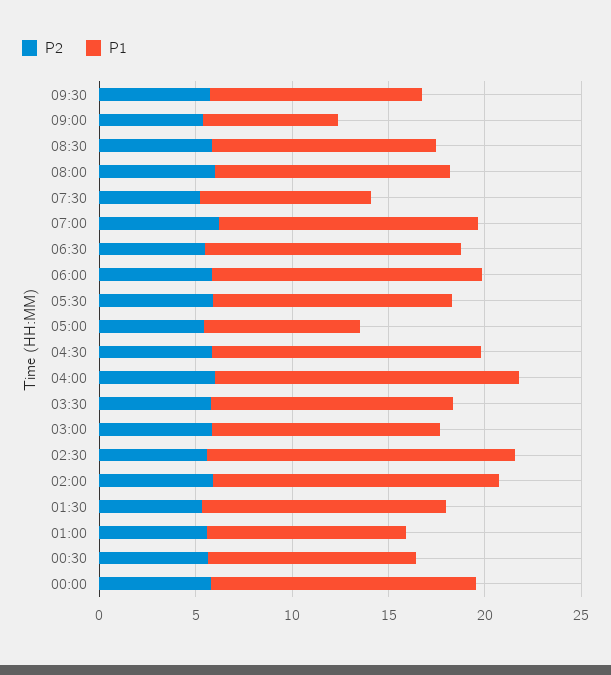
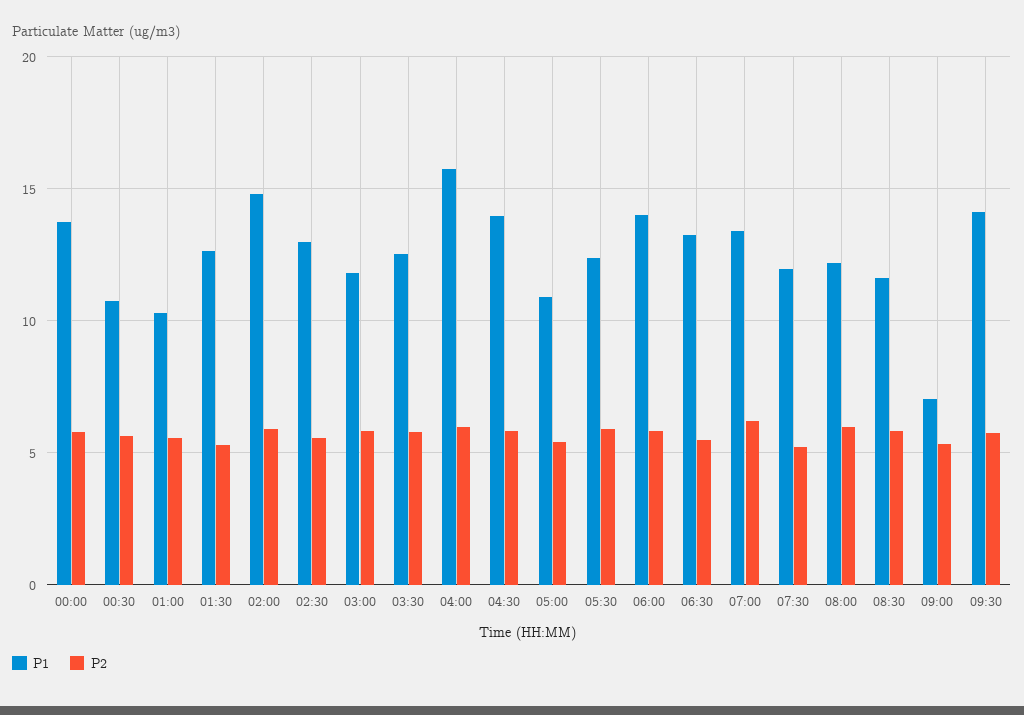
  {
    "P2": {
      "09:30": 6,
      "09:00": 5.5,
      "08:30": 6,
      "08:00": 6,
      "07:30": 5,
      "07:00": 6,
      "06:30": 5.5,
      "06:00": 6,
      "05:30": 6,
      "05:00": 5.5,
      "04:30": 6,
      "04:00": 6,
      "03:30": 6,
      "03:00": 6,
      "02:30": 5.5,
      "02:00": 6,
      "01:30": 5.5,
      "01:00": 5.5,
      "00:30": 5.5,
      "00:00": 6
    },
    "P1": {
-     "09:30": 11,
+     "09:30": 14,
      "09:00": 7,
      "08:30": 11.5,
      "08:00": 12,
-     "07:30": 9,
+     "07:30": 12,
      "07:00": 13.5,
      "06:30": 13.5,
      "06:00": 14,
      "05:30": 12.5,
-     "05:00": 8,
+     "05:00": 11,
      "04:30": 14,
      "04:00": 16,
      "03:30": 12.5,
      "03:00": 12,
-     "02:30": 16,
+     "02:30": 13,
      "02:00": 15,
      "01:30": 12.5,
      "01:00": 10.5,
      "00:30": 11,
      "00:00": 14
    }
  }

